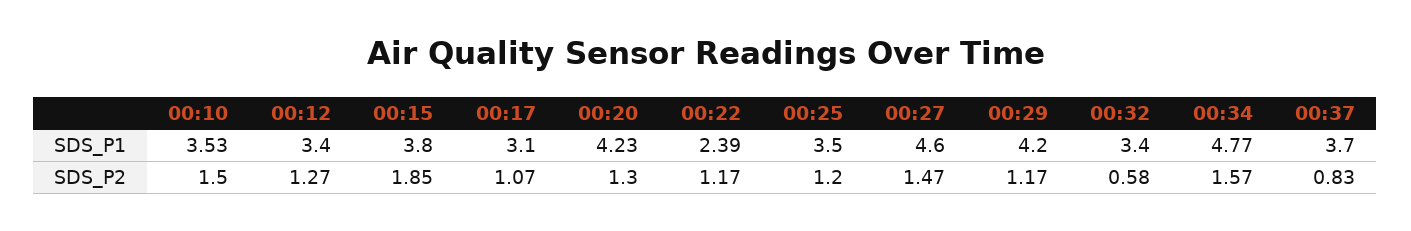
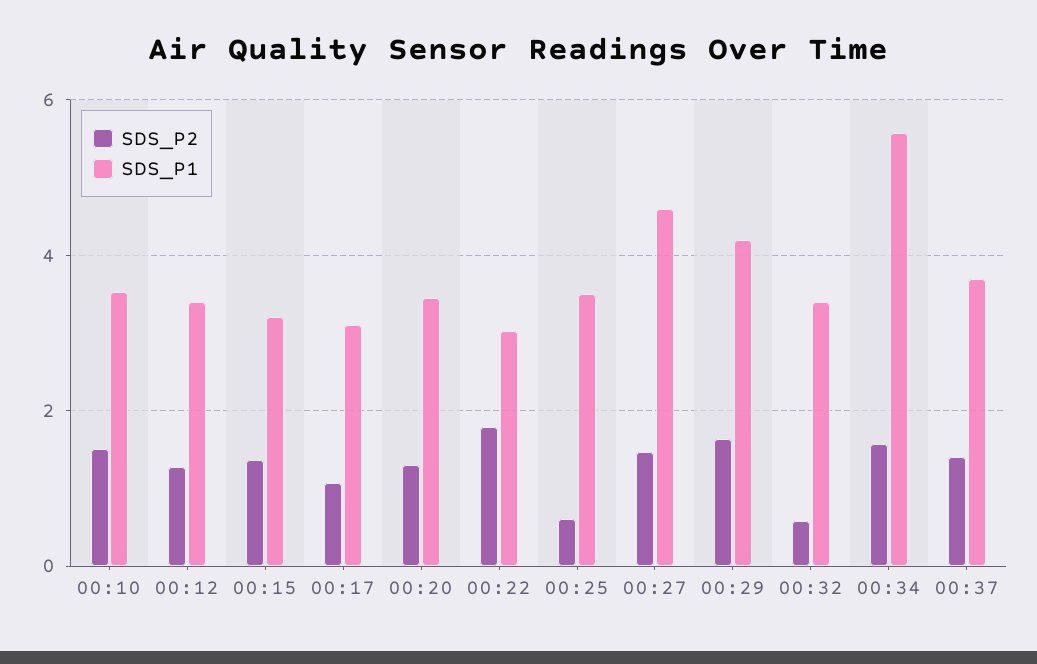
  {
    "SDS_P1": {
      "00:10": 3.53,
      "00:12": 3.4,
-     "00:15": 3.8,
+     "00:15": 3.2,
      "00:17": 3.1,
-     "00:20": 4.23,
+     "00:20": 3.4,
-     "00:22": 2.39,
+     "00:22": 3,
      "00:25": 3.5,
      "00:27": 4.6,
      "00:29": 4.2,
      "00:32": 3.4,
-     "00:34": 4.77,
+     "00:34": 5.6,
      "00:37": 3.7
    },
    "SDS_P2": {
      "00:10": 1.5,
      "00:12": 1.27,
-     "00:15": 1.85,
+     "00:15": 1.4,
      "00:17": 1.07,
      "00:20": 1.3,
-     "00:22": 1.17,
+     "00:22": 1.8,
-     "00:25": 1.2,
+     "00:25": 0.6,
      "00:27": 1.47,
-     "00:29": 1.17,
+     "00:29": 1.6,
      "00:32": 0.58,
      "00:34": 1.57,
-     "00:37": 0.83
+     "00:37": 1.4
    }
  }

